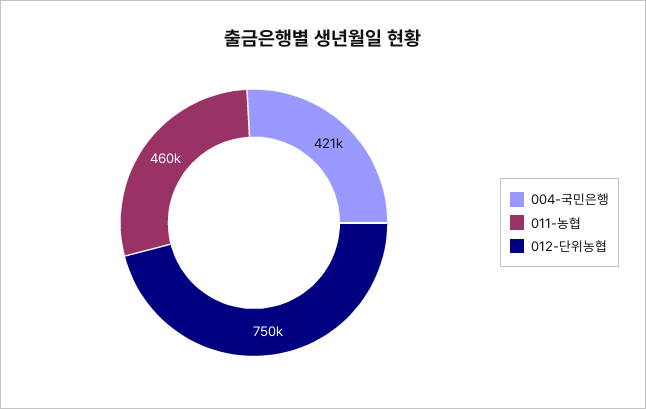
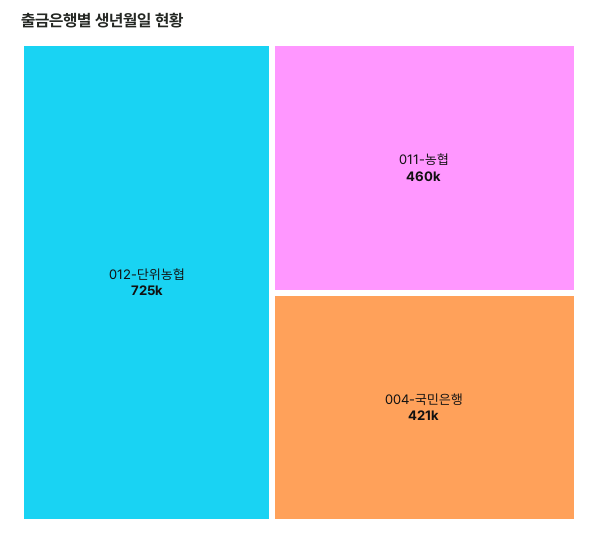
  {
    "004-국민은행": 421000,
    "011-농협": 460000,
-   "012-단위농협": 750000
+   "012-단위농협": 725000
  }

